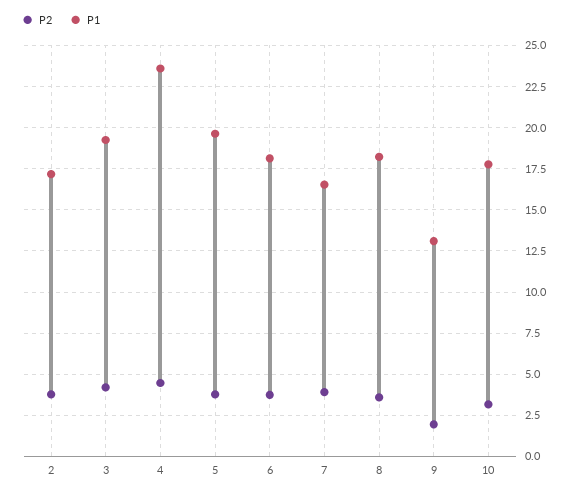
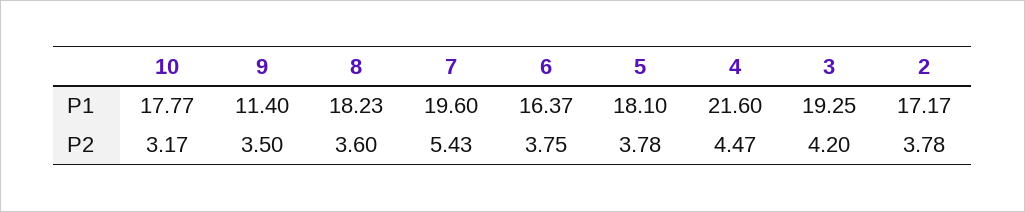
  {
    "P2": {
      "2": 3.78,
      "3": 4.2,
      "4": 4.47,
      "5": 3.78,
      "6": 3.75,
-     "7": 4,
+     "7": 5.43,
      "8": 3.6,
-     "9": 2,
+     "9": 3.5,
      "10": 3.17
    },
    "P1": {
      "2": 17.17,
      "3": 19.25,
-     "4": 23.5,
+     "4": 21.6,
-     "5": 19.5,
+     "5": 18.1,
-     "6": 18,
+     "6": 16.37,
-     "7": 16.5,
+     "7": 19.6,
      "8": 18.23,
-     "9": 13,
+     "9": 11.4,
      "10": 17.77
    }
  }

